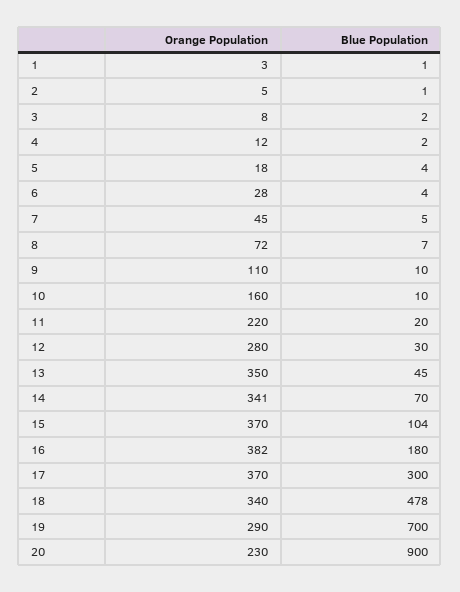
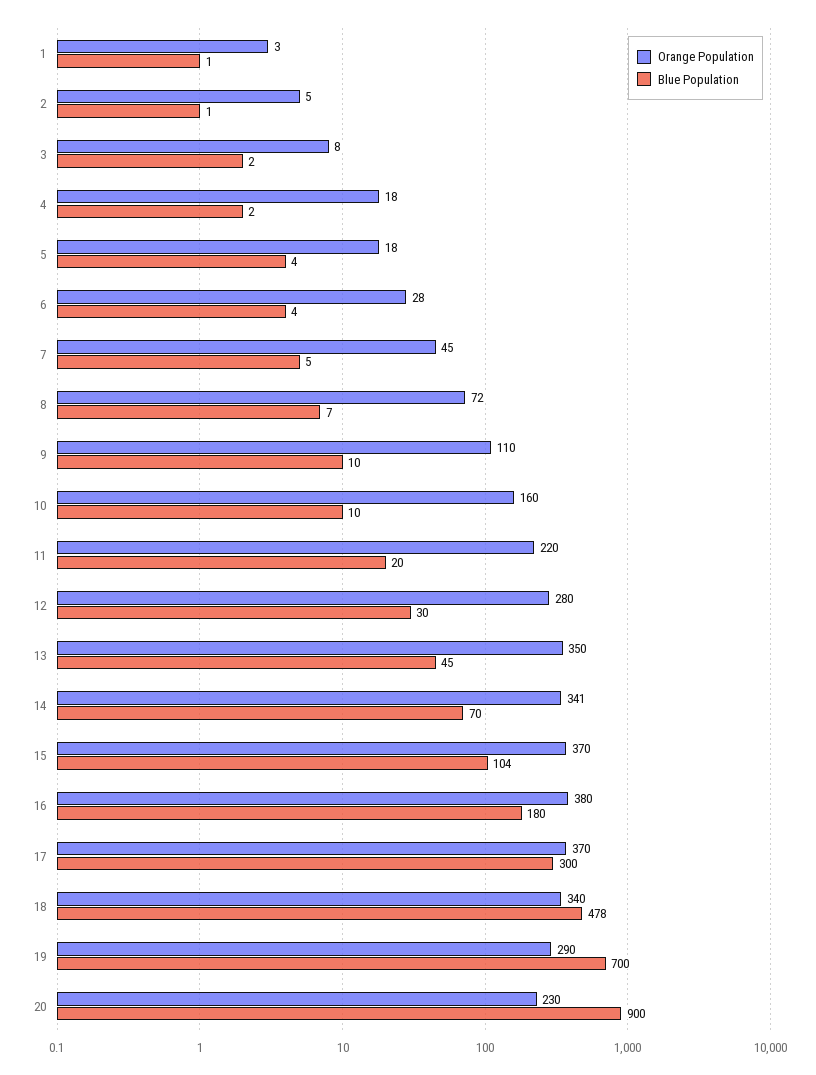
  {
    "Orange Population": {
      "1": 3,
      "2": 5,
      "3": 8,
-     "4": 12,
+     "4": 18,
      "5": 18,
      "6": 28,
      "7": 45,
      "8": 72,
      "9": 110,
      "10": 160,
      "11": 220,
      "12": 280,
      "13": 350,
      "14": 341,
      "15": 370,
-     "16": 382,
+     "16": 380,
      "17": 370,
      "18": 340,
      "19": 290,
      "20": 230
    },
    "Blue Population": {
      "1": 1,
      "2": 1,
      "3": 2,
      "4": 2,
      "5": 4,
      "6": 4,
      "7": 5,
      "8": 7,
      "9": 10,
      "10": 10,
      "11": 20,
      "12": 30,
      "13": 45,
      "14": 70,
      "15": 104,
      "16": 180,
      "17": 300,
      "18": 478,
      "19": 700,
      "20": 900
    }
  }

